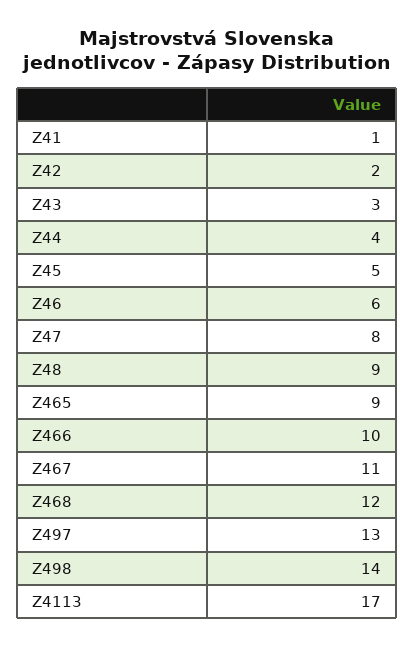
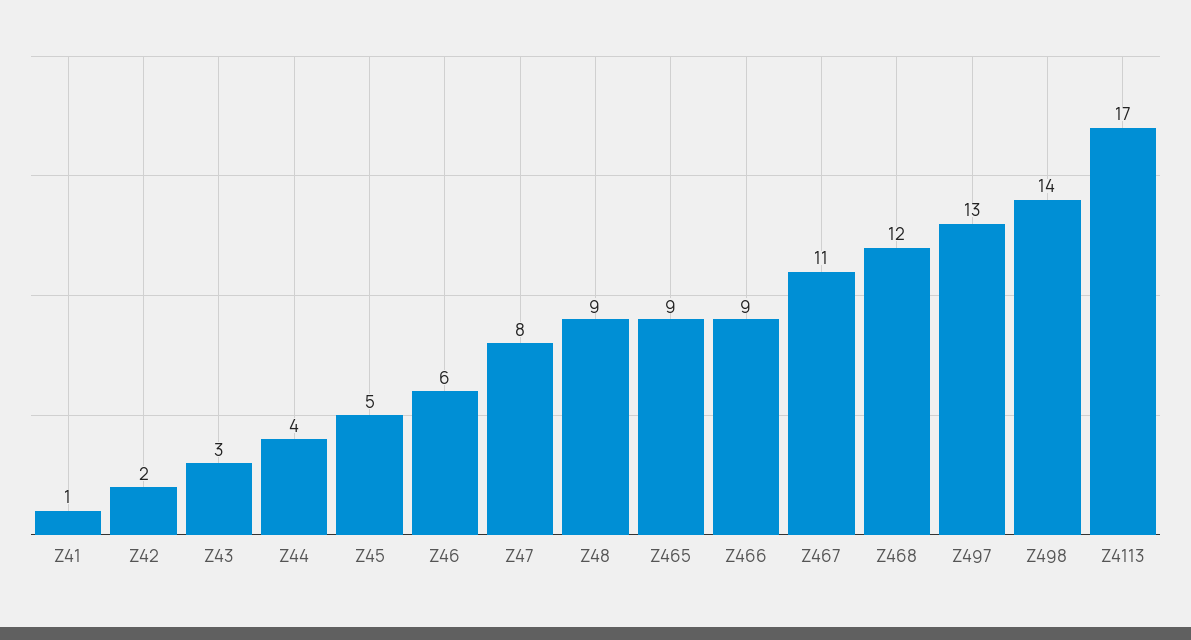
  {
    "Z41": 1,
    "Z42": 2,
    "Z43": 3,
    "Z44": 4,
    "Z45": 5,
    "Z46": 6,
    "Z47": 8,
    "Z48": 9,
    "Z465": 9,
-   "Z466": 10,
+   "Z466": 9,
    "Z467": 11,
    "Z468": 12,
    "Z497": 13,
    "Z498": 14,
    "Z4113": 17
  }

